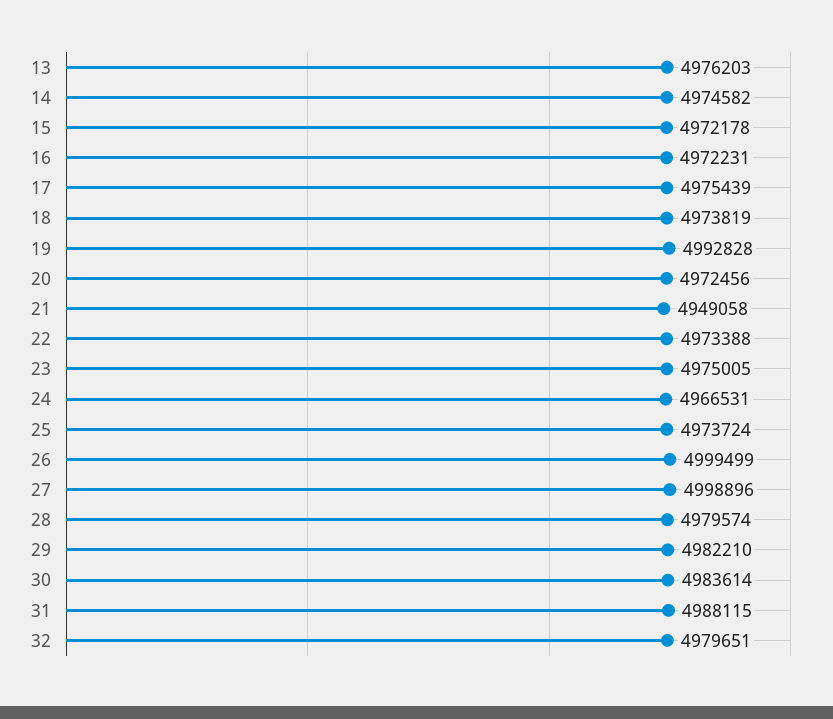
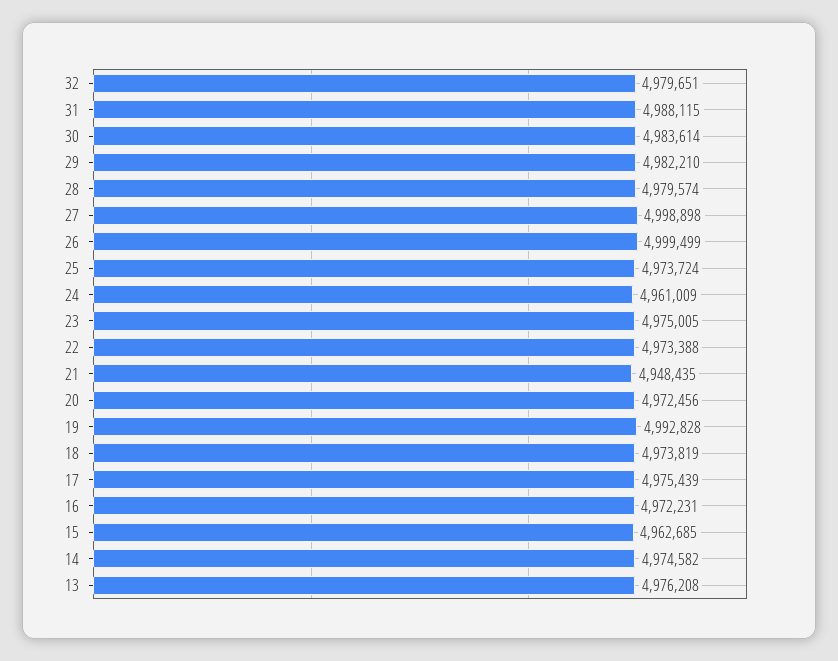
  {
-   "13": 4976203,
+   "13": 4976208,
    "14": 4974582,
-   "15": 4972178,
+   "15": 4962685,
    "16": 4972231,
    "17": 4975439,
    "18": 4973819,
    "19": 4992828,
    "20": 4972456,
-   "21": 4949058,
+   "21": 4948435,
    "22": 4973388,
    "23": 4975005,
-   "24": 4966531,
+   "24": 4961009,
    "25": 4973724,
    "26": 4999499,
-   "27": 4998896,
+   "27": 4998898,
    "28": 4979574,
    "29": 4982210,
    "30": 4983614,
    "31": 4988115,
    "32": 4979651
  }

